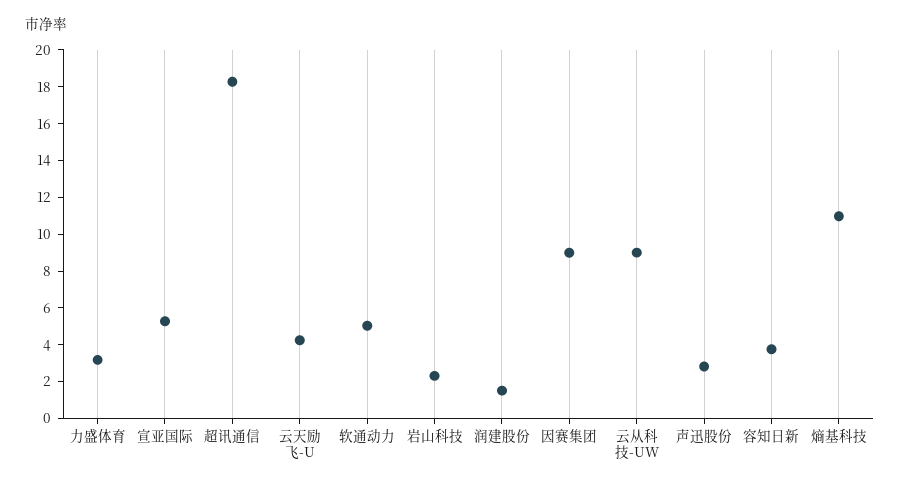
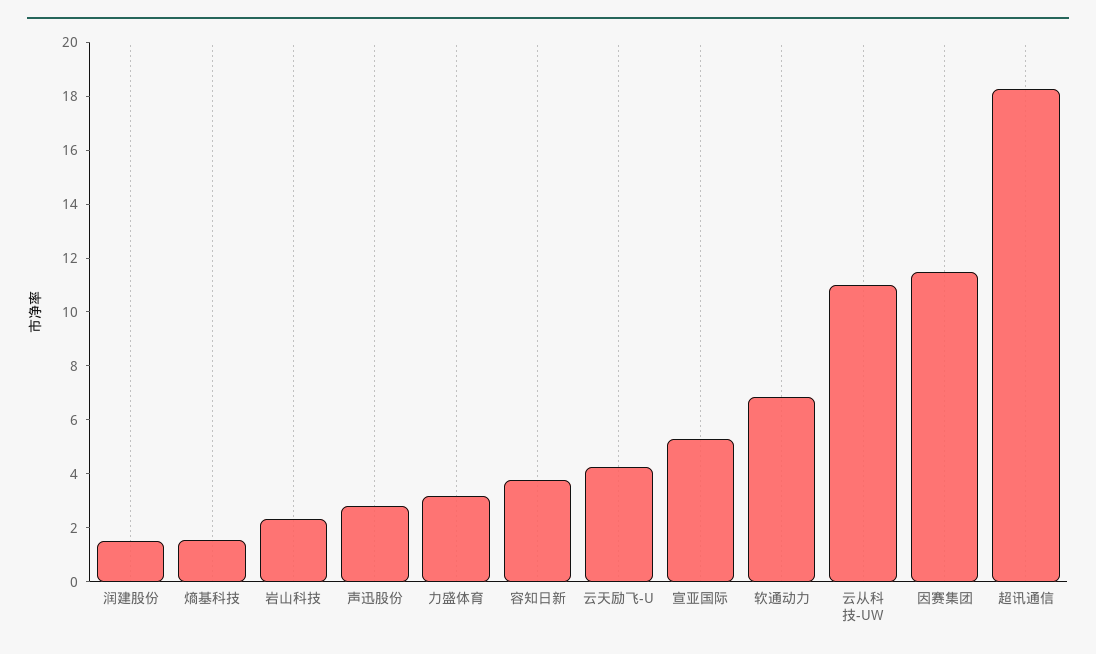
  {
    "力盛体育": 3,
    "宣亚国际": 5.5,
    "超讯通信": 18.5,
    "云天励飞-U": 4.5,
-   "软通动力": 5,
+   "软通动力": 7,
    "岩山科技": 2.5,
    "润建股份": 1.5,
-   "因赛集团": 9,
+   "因赛集团": 11.5,
-   "云从科技-UW": 9,
+   "云从科技-UW": 11,
    "声迅股份": 3,
    "容知日新": 4,
-   "熵基科技": 11
+   "熵基科技": 1.5
  }

